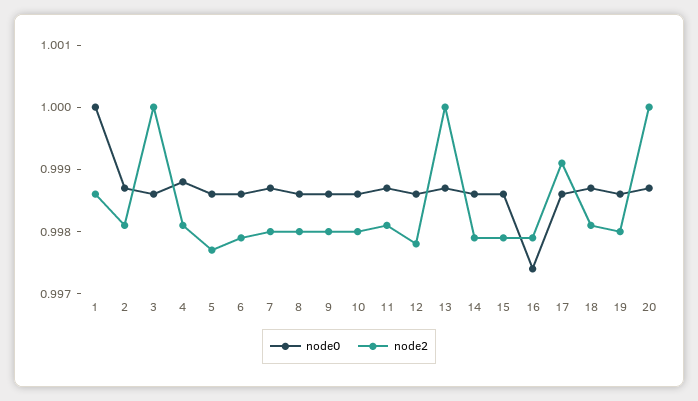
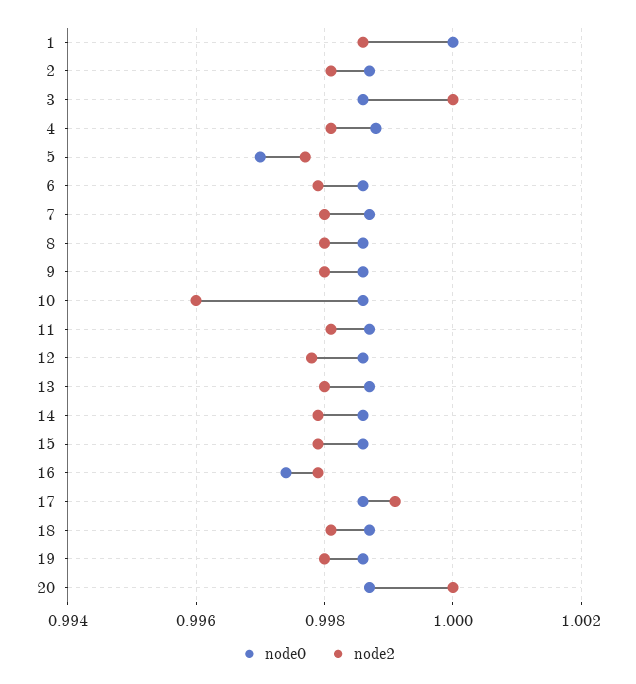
  {
    "node0": {
      "1": 1,
      "2": 0.9985,
      "3": 0.9985,
      "4": 0.999,
-     "5": 0.9985,
+     "5": 0.997,
      "6": 0.9985,
      "7": 0.9985,
      "8": 0.9985,
      "9": 0.9985,
      "10": 0.9985,
      "11": 0.9985,
      "12": 0.9985,
      "13": 0.9985,
      "14": 0.9985,
      "15": 0.9985,
      "16": 0.9975,
      "17": 0.9985,
      "18": 0.9985,
      "19": 0.9985,
      "20": 0.9985
    },
    "node2": {
      "1": 0.9985,
      "2": 0.998,
      "3": 1,
      "4": 0.998,
      "5": 0.9975,
      "6": 0.998,
      "7": 0.998,
      "8": 0.998,
      "9": 0.998,
-     "10": 0.998,
+     "10": 0.996,
      "11": 0.998,
      "12": 0.998,
-     "13": 1,
+     "13": 0.998,
      "14": 0.998,
      "15": 0.998,
      "16": 0.998,
      "17": 0.999,
      "18": 0.998,
      "19": 0.998,
      "20": 1
    }
  }

